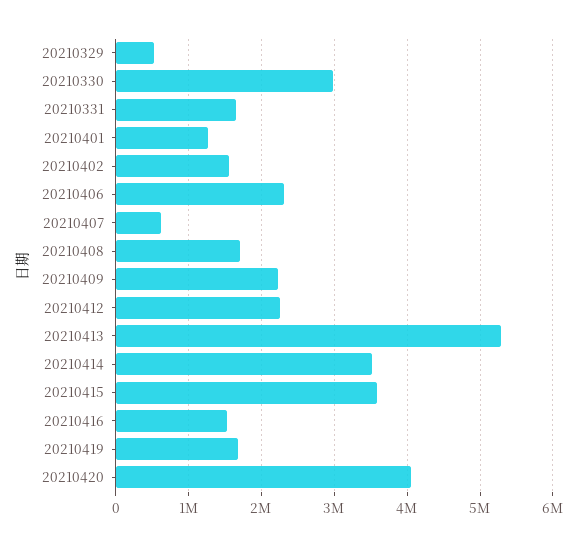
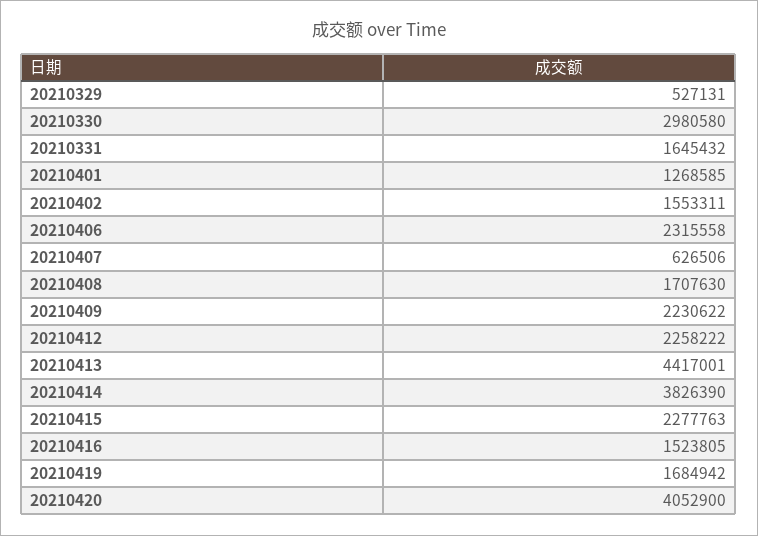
  {
    "20210329": 527131,
    "20210330": 2980580,
    "20210331": 1645432,
    "20210401": 1268585,
    "20210402": 1553311,
    "20210406": 2315558,
    "20210407": 626506,
    "20210408": 1707630,
    "20210409": 2230622,
    "20210412": 2258222,
-   "20210413": 5300000,
+   "20210413": 4417001,
-   "20210414": 3500000,
+   "20210414": 3826390,
-   "20210415": 3600000,
+   "20210415": 2277763,
    "20210416": 1523805,
    "20210419": 1684942,
    "20210420": 4052900
  }

